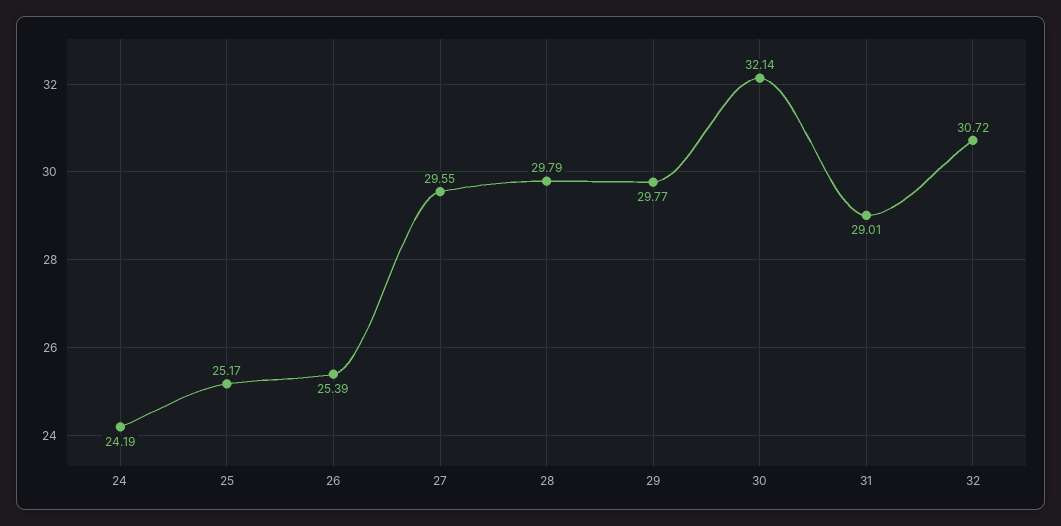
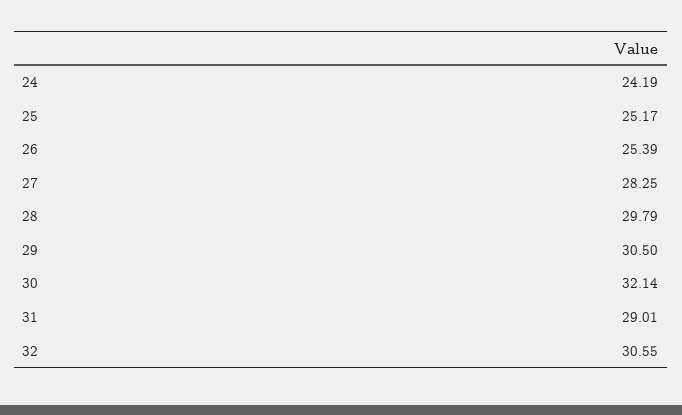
  {
    "24": 24.19,
    "25": 25.17,
    "26": 25.39,
-   "27": 29.55,
+   "27": 28.25,
    "28": 29.79,
-   "29": 29.77,
+   "29": 30.5,
    "30": 32.14,
    "31": 29.01,
-   "32": 30.72
+   "32": 30.55
  }

